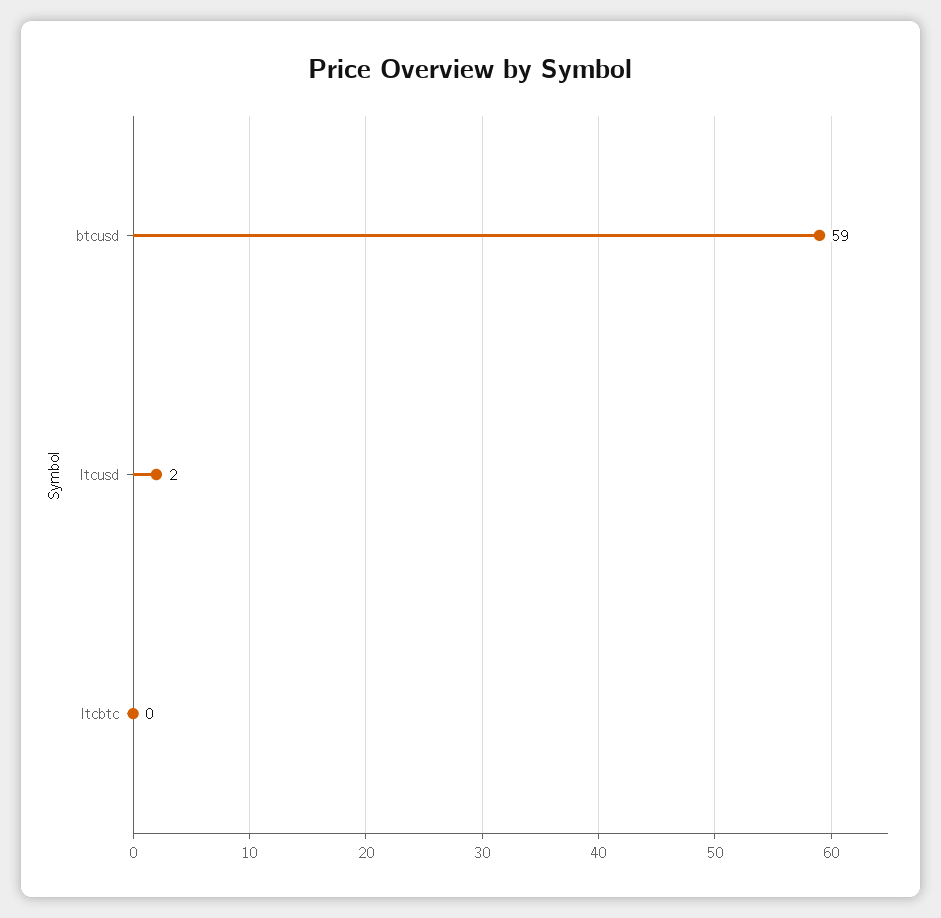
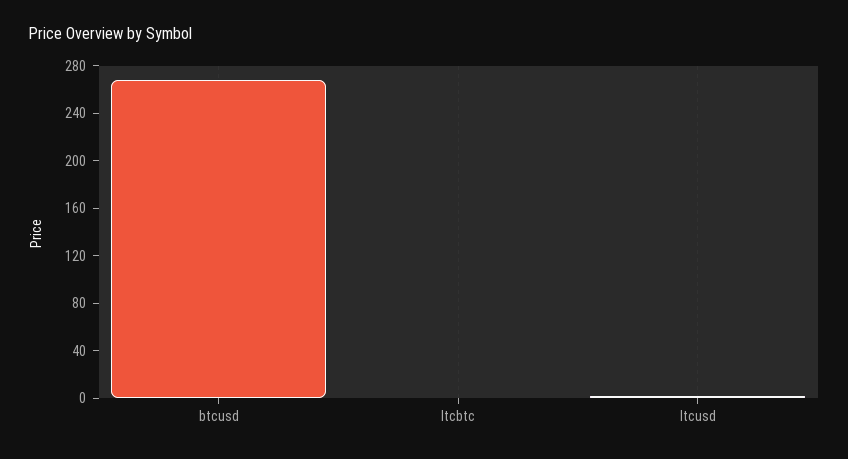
  {
-   "btcusd": 59,
+   "btcusd": 270,
    "ltcusd": 2,
    "ltcbtc": 0
  }

